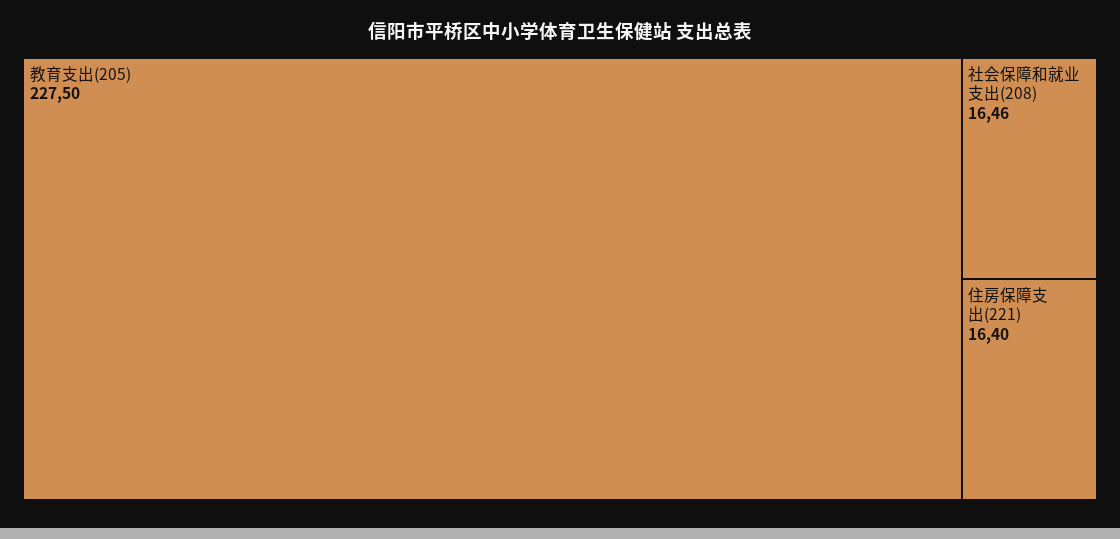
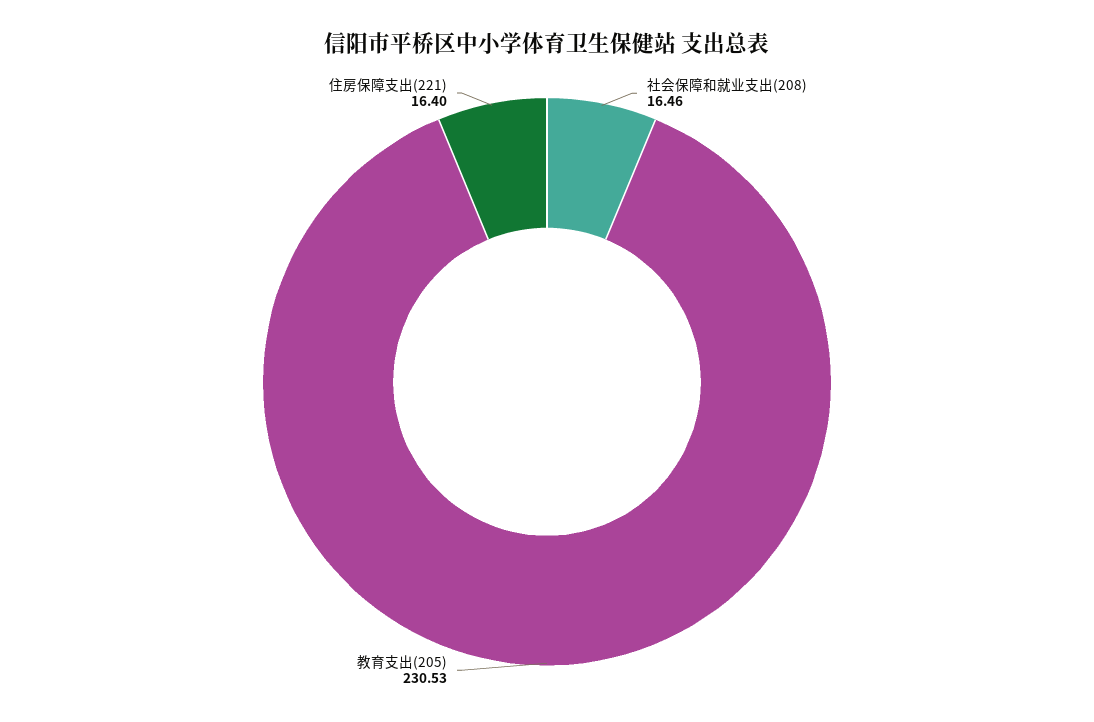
  {
-   "教育支出(205)": 227.5,
+   "教育支出(205)": 230.53,
    "社会保障和就业支出(208)": 16.46,
    "住房保障支出(221)": 16.4
  }

